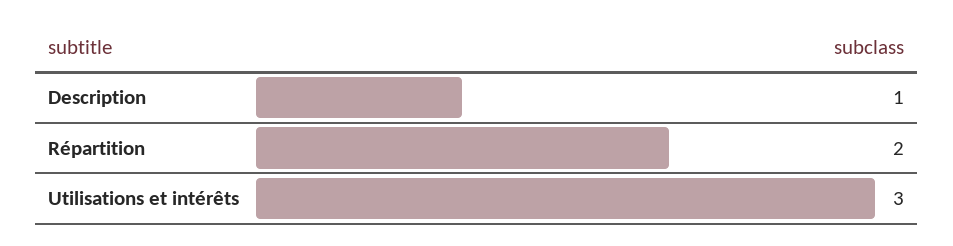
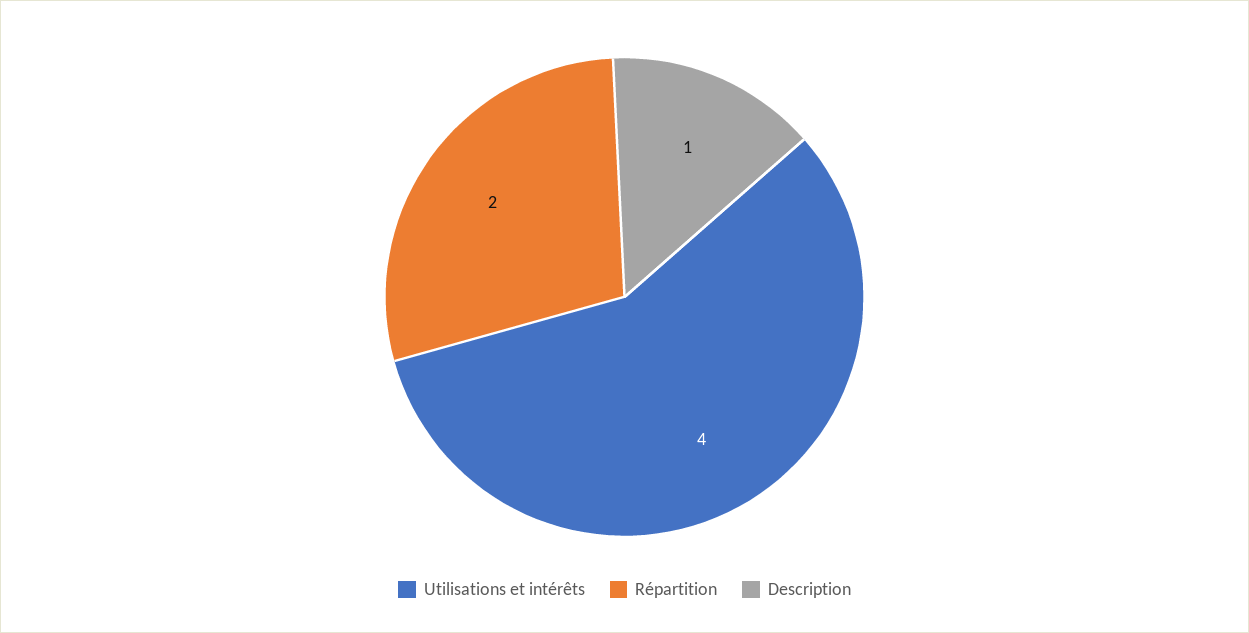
  {
    "Description": 1,
    "Répartition": 2,
-   "Utilisations et intérêts": 3
+   "Utilisations et intérêts": 4
  }

